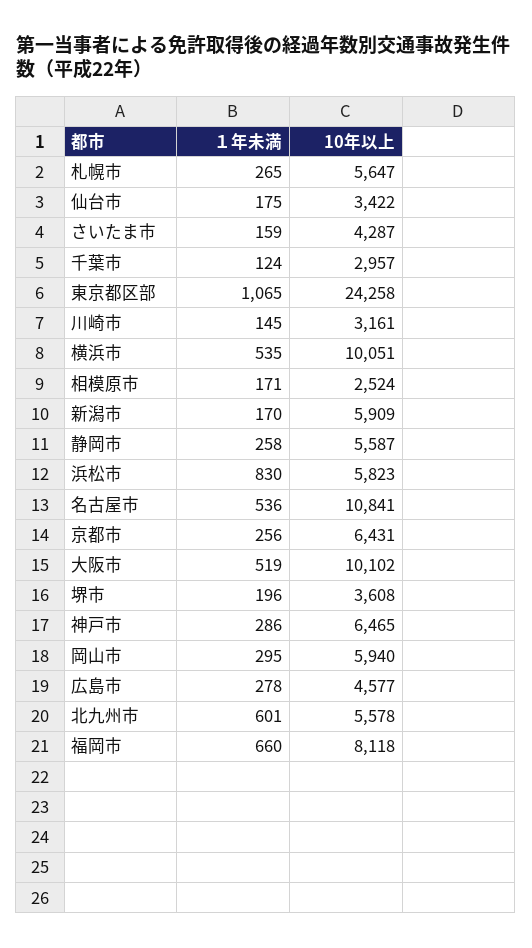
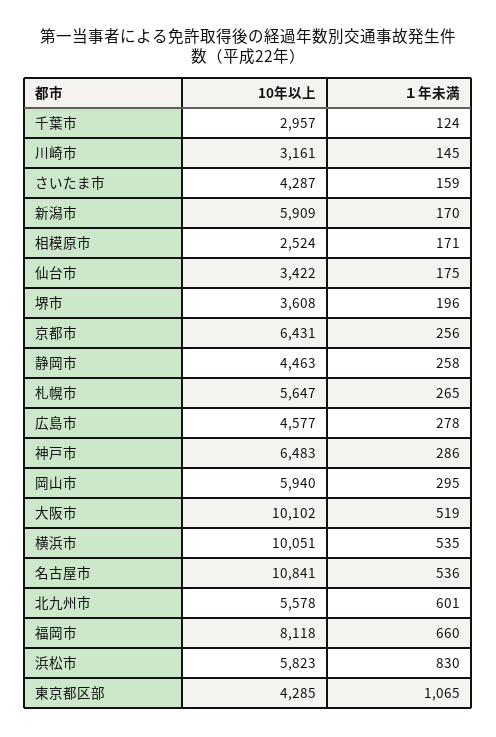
  {
    "１年未満": {
      "札幌市": 265,
      "仙台市": 175,
      "さいたま市": 159,
      "千葉市": 124,
      "東京都区部": 1065,
      "川崎市": 145,
      "横浜市": 535,
      "相模原市": 171,
      "新潟市": 170,
      "静岡市": 258,
      "浜松市": 830,
      "名古屋市": 536,
      "京都市": 256,
      "大阪市": 519,
      "堺市": 196,
      "神戸市": 286,
      "岡山市": 295,
      "広島市": 278,
      "北九州市": 601,
      "福岡市": 660
    },
    "10年以上": {
      "札幌市": 5647,
      "仙台市": 3422,
      "さいたま市": 4287,
      "千葉市": 2957,
-     "東京都区部": 24258,
+     "東京都区部": 4285,
      "川崎市": 3161,
      "横浜市": 10051,
      "相模原市": 2524,
      "新潟市": 5909,
-     "静岡市": 5587,
+     "静岡市": 4463,
      "浜松市": 5823,
      "名古屋市": 10841,
      "京都市": 6431,
      "大阪市": 10102,
      "堺市": 3608,
-     "神戸市": 6465,
+     "神戸市": 6483,
      "岡山市": 5940,
      "広島市": 4577,
      "北九州市": 5578,
      "福岡市": 8118
    }
  }

